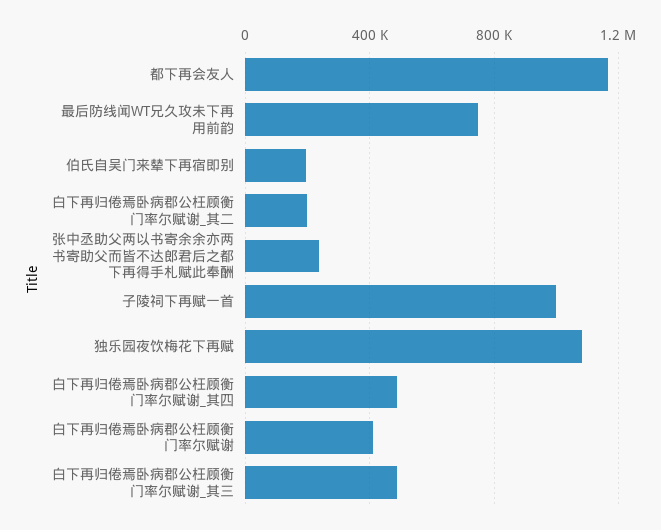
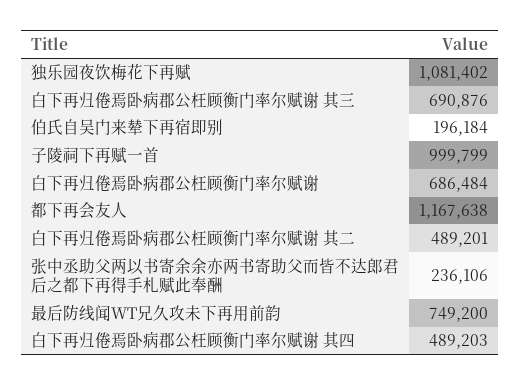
  {
    "都下再会友人": 1167638,
    "最后防线闻WT兄久攻未下再用前韵": 749200,
    "伯氏自吴门来辇下再宿即别": 196184,
-   "白下再归倦焉卧病郡公枉顾衡门率尔赋谢_其二": 200000,
+   "白下再归倦焉卧病郡公枉顾衡门率尔赋谢_其二": 489201,
    "张中丞助父两以书寄余余亦两书寄助父而皆不达郎君后之都下再得手札赋此奉酬": 236106,
    "子陵祠下再赋一首": 999799,
    "独乐园夜饮梅花下再赋": 1081402,
    "白下再归倦焉卧病郡公枉顾衡门率尔赋谢_其四": 489203,
-   "白下再归倦焉卧病郡公枉顾衡门率尔赋谢": 400000,
+   "白下再归倦焉卧病郡公枉顾衡门率尔赋谢": 686484,
-   "白下再归倦焉卧病郡公枉顾衡门率尔赋谢_其三": 500000
+   "白下再归倦焉卧病郡公枉顾衡门率尔赋谢_其三": 690876
  }

